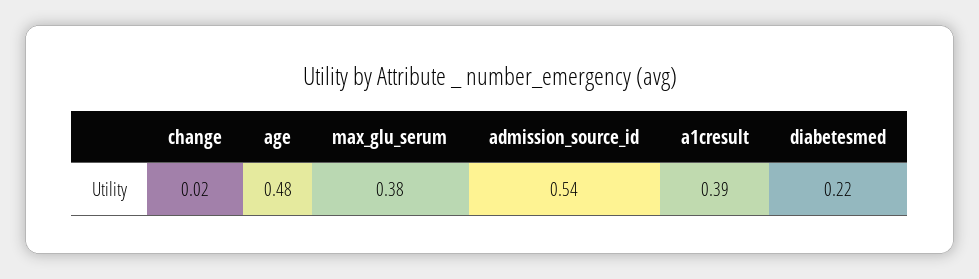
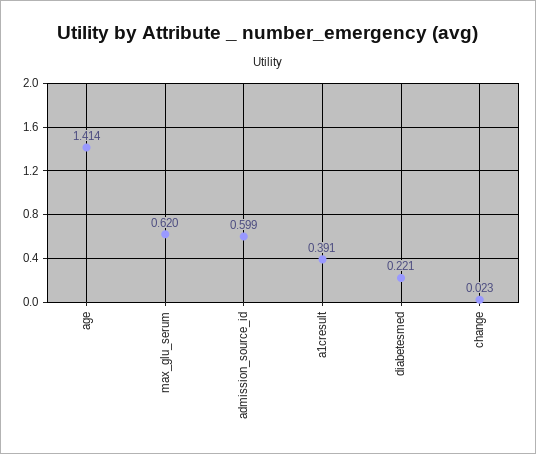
  {
    "change": 0.023,
-   "age": 0.48,
+   "age": 1.414,
-   "max_glu_serum": 0.38,
+   "max_glu_serum": 0.62,
-   "admission_source_id": 0.54,
+   "admission_source_id": 0.599,
    "a1cresult": 0.391,
    "diabetesmed": 0.221
  }

